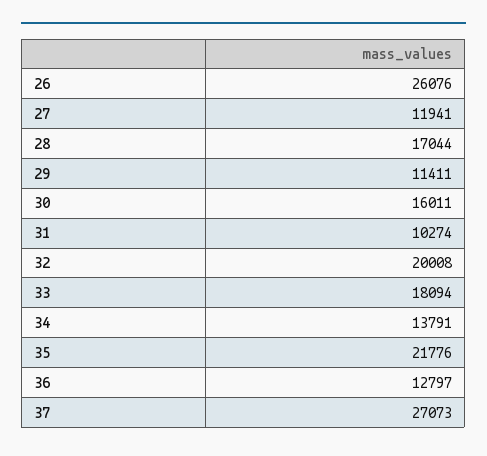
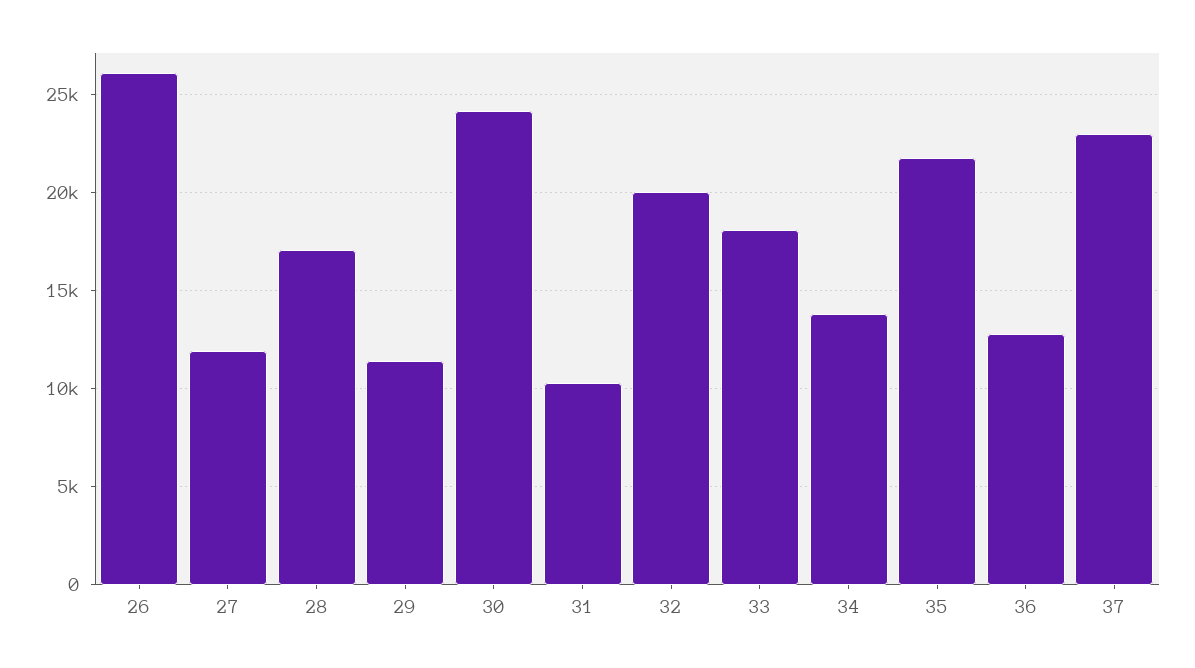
  {
    "26": 26076,
    "27": 11941,
    "28": 17044,
    "29": 11411,
-   "30": 16011,
+   "30": 24000,
    "31": 10274,
    "32": 20008,
    "33": 18094,
    "34": 13791,
    "35": 21776,
    "36": 12797,
-   "37": 27073
+   "37": 23000
  }

